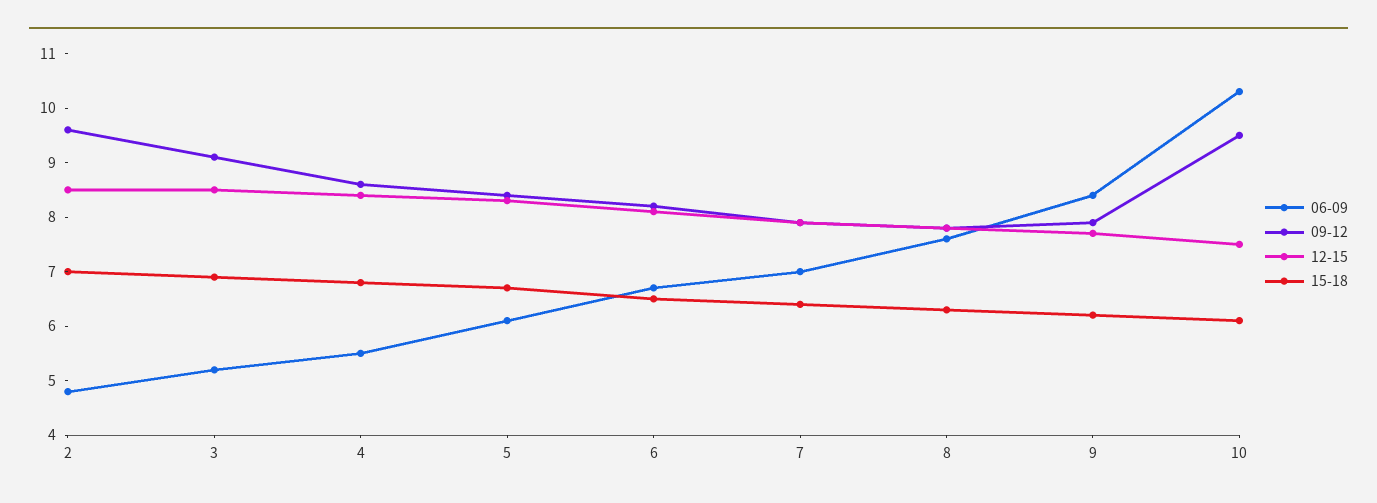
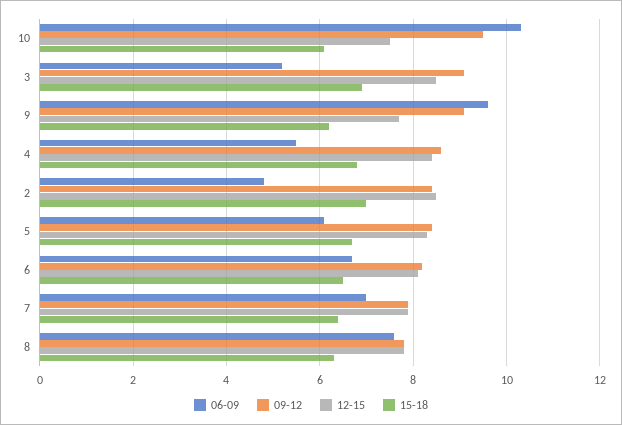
  {
    "06-09": {
      "2": 5,
      "3": 5,
      "4": 5.5,
      "5": 6,
      "6": 6.5,
      "7": 7,
      "8": 7.5,
-     "9": 8.5,
+     "9": 9.5,
      "10": 10.5
    },
    "09-12": {
-     "2": 9.5,
+     "2": 8.5,
      "3": 9,
      "4": 8.5,
      "5": 8.5,
      "6": 8,
      "7": 8,
      "8": 8,
-     "9": 8,
+     "9": 9,
      "10": 9.5
    },
    "12-15": {
      "2": 8.5,
      "3": 8.5,
      "4": 8.5,
      "5": 8.5,
      "6": 8,
      "7": 8,
      "8": 8,
      "9": 7.5,
      "10": 7.5
    },
    "15-18": {
      "2": 7,
      "3": 7,
      "4": 7,
      "5": 6.5,
      "6": 6.5,
      "7": 6.5,
      "8": 6.5,
      "9": 6,
      "10": 6
    }
  }

